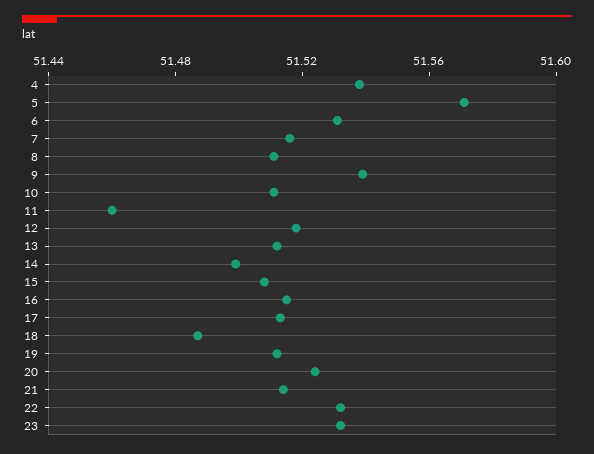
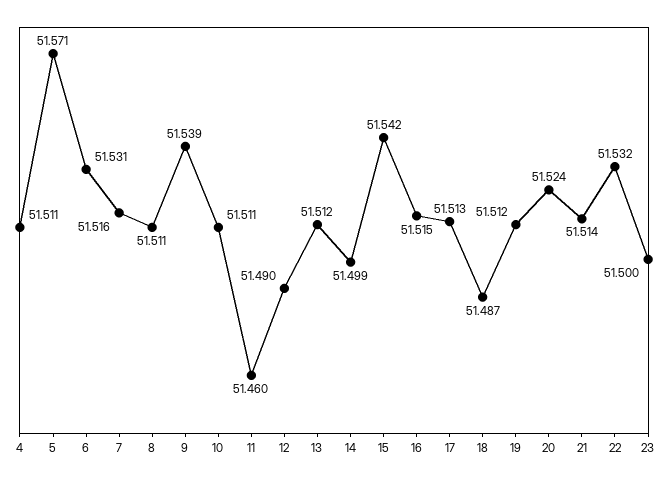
  {
-   "4": 51.54,
+   "4": 51.511,
    "5": 51.571,
    "6": 51.531,
    "7": 51.516,
    "8": 51.511,
    "9": 51.539,
    "10": 51.511,
    "11": 51.46,
-   "12": 51.52,
+   "12": 51.49,
    "13": 51.512,
    "14": 51.499,
-   "15": 51.51,
+   "15": 51.542,
    "16": 51.515,
    "17": 51.513,
    "18": 51.487,
    "19": 51.512,
    "20": 51.524,
    "21": 51.514,
    "22": 51.532,
-   "23": 51.53
+   "23": 51.5
  }

